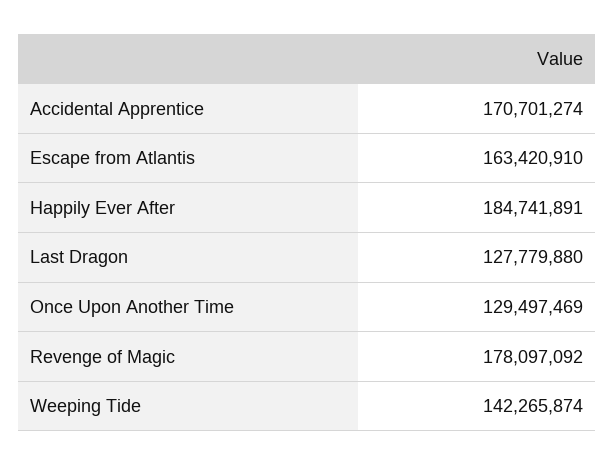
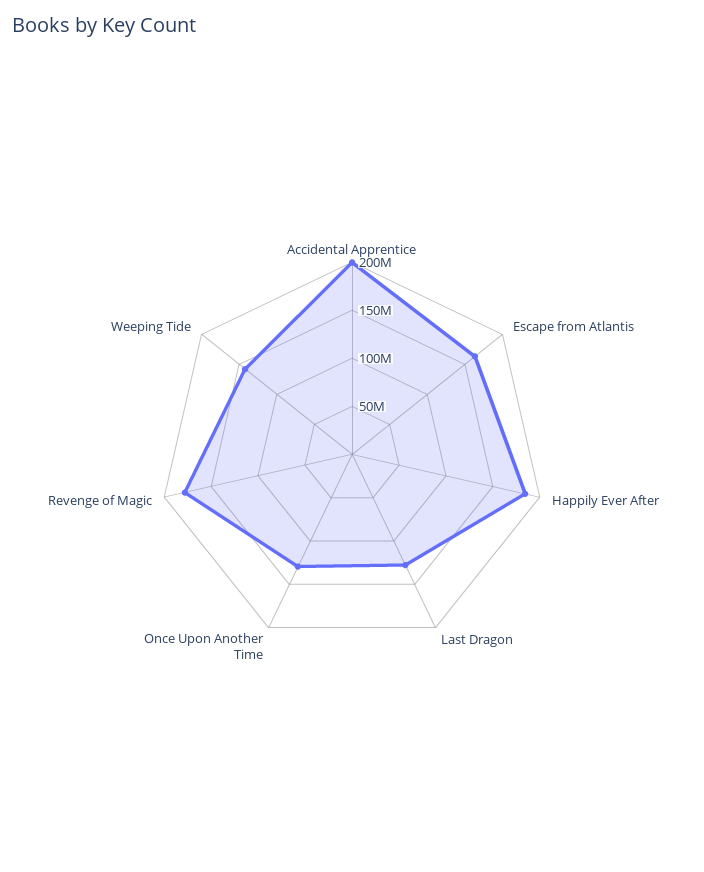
  {
-   "Accidental Apprentice": 170701274,
+   "Accidental Apprentice": 200000000,
    "Escape from Atlantis": 163420910,
    "Happily Ever After": 184741891,
    "Last Dragon": 127779880,
    "Once Upon Another Time": 129497469,
    "Revenge of Magic": 178097092,
    "Weeping Tide": 142265874
  }

